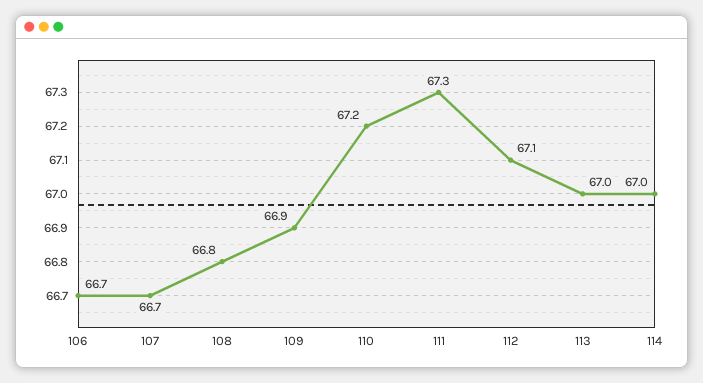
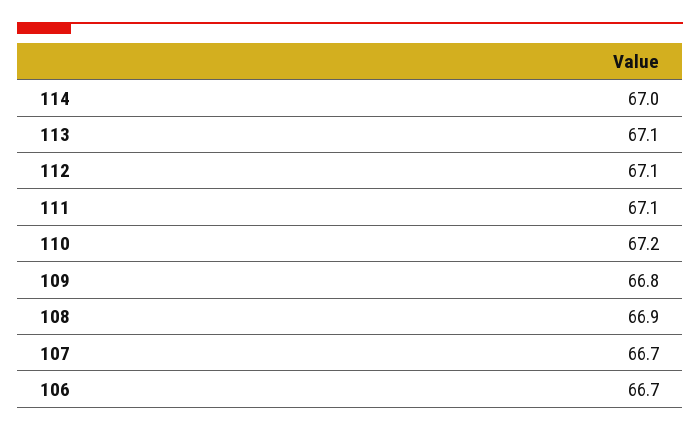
  {
    "106": 66.7,
    "107": 66.7,
-   "108": 66.8,
+   "108": 66.9,
-   "109": 66.9,
+   "109": 66.8,
    "110": 67.2,
-   "111": 67.3,
+   "111": 67.1,
    "112": 67.1,
-   "113": 67,
+   "113": 67.1,
    "114": 67
  }

